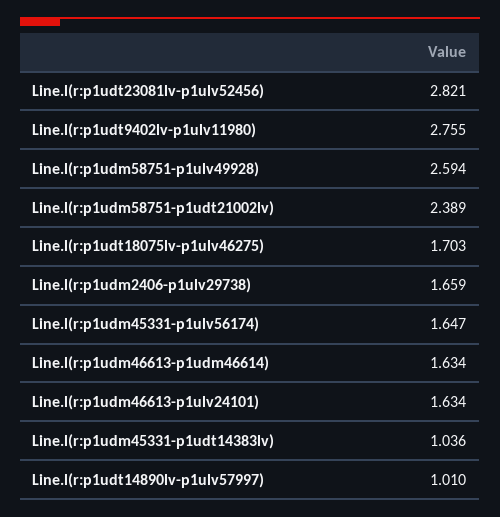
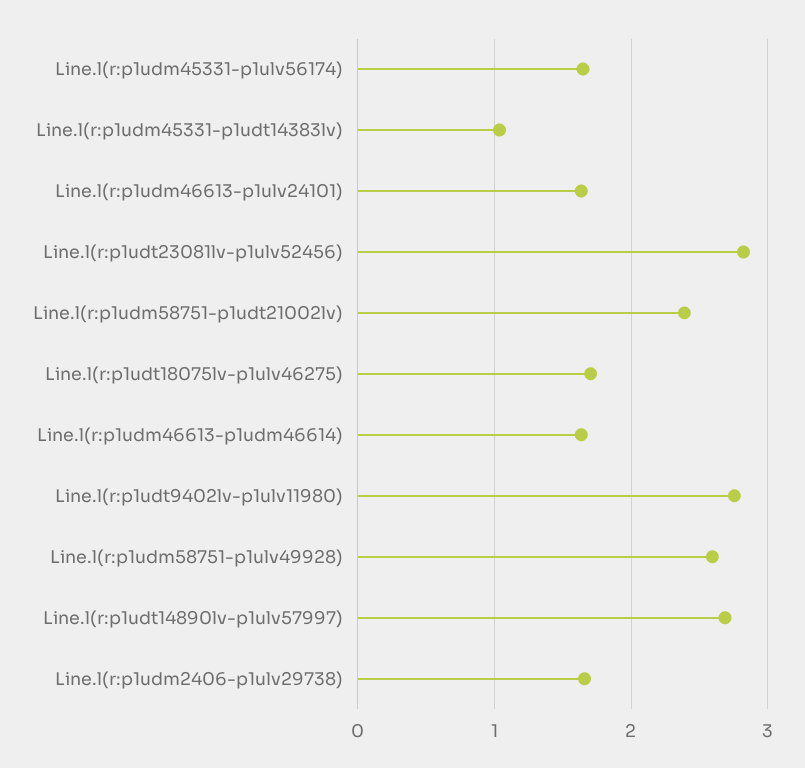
  {
    "Line.l(r:p1udt23081lv-p1ulv52456)": 2.821,
    "Line.l(r:p1udt9402lv-p1ulv11980)": 2.755,
    "Line.l(r:p1udm58751-p1ulv49928)": 2.594,
    "Line.l(r:p1udm58751-p1udt21002lv)": 2.389,
    "Line.l(r:p1udt18075lv-p1ulv46275)": 1.703,
    "Line.l(r:p1udm2406-p1ulv29738)": 1.659,
    "Line.l(r:p1udm45331-p1ulv56174)": 1.647,
    "Line.l(r:p1udm46613-p1udm46614)": 1.634,
    "Line.l(r:p1udm46613-p1ulv24101)": 1.634,
    "Line.l(r:p1udm45331-p1udt14383lv)": 1.036,
-   "Line.l(r:p1udt14890lv-p1ulv57997)": 1.01
+   "Line.l(r:p1udt14890lv-p1ulv57997)": 2.7
  }

